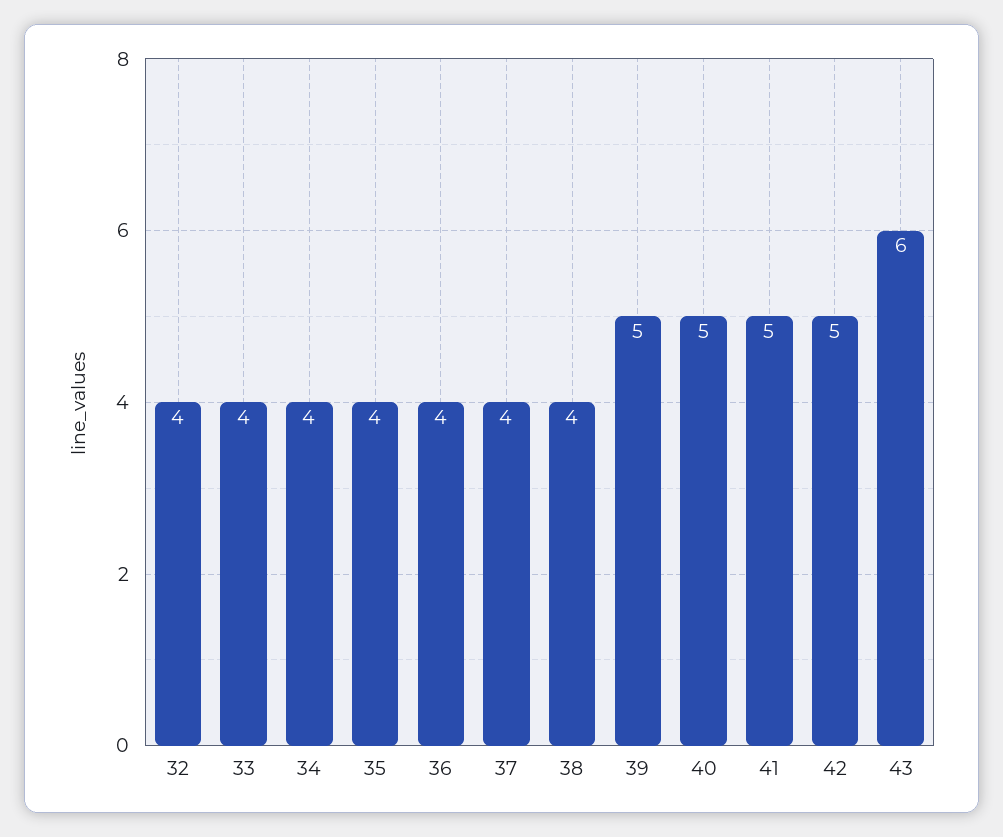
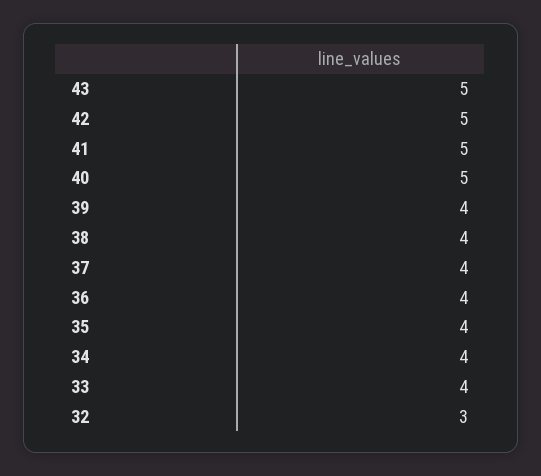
  {
-   "32": 4,
+   "32": 3,
    "33": 4,
    "34": 4,
    "35": 4,
    "36": 4,
    "37": 4,
    "38": 4,
-   "39": 5,
+   "39": 4,
    "40": 5,
    "41": 5,
    "42": 5,
-   "43": 6
+   "43": 5
  }

